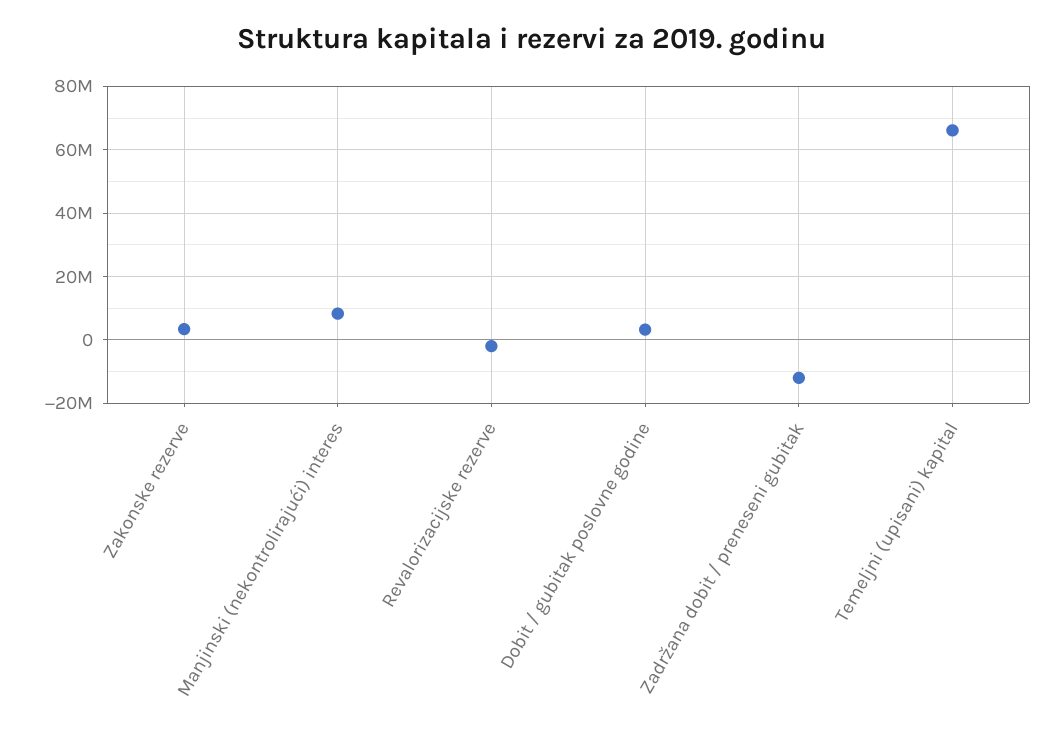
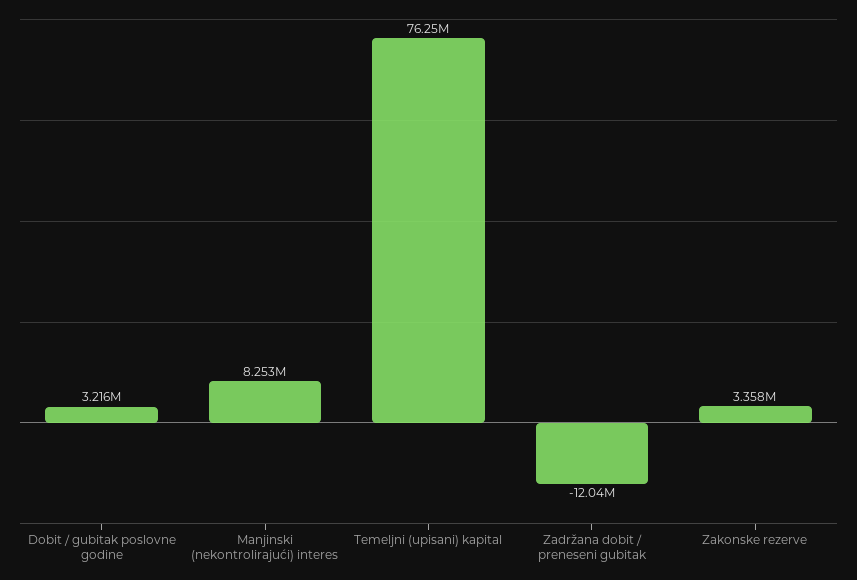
  {
    "Zakonske rezerve": 3358000,
    "Manjinski (nekontrolirajući) interes": 8253000,
-   "Revalorizacijske rezerve": -2000000,
    "Dobit / gubitak poslovne godine": 3216000,
    "Zadržana dobit / preneseni gubitak": -12040000,
-   "Temeljni (upisani) kapital": 66000000
+   "Temeljni (upisani) kapital": 76250000
  }

